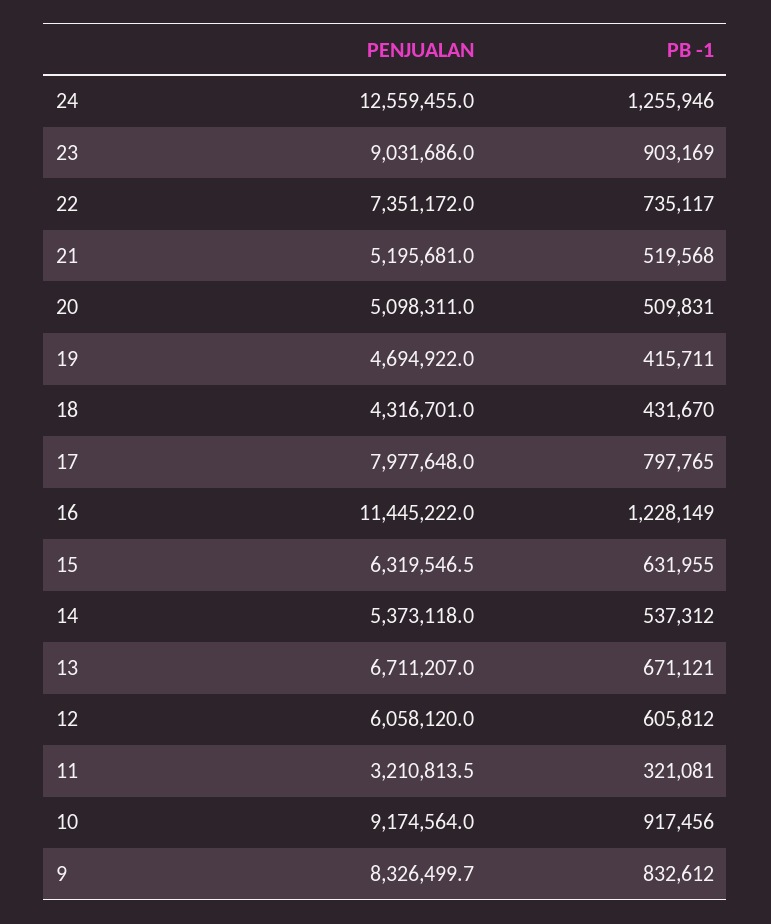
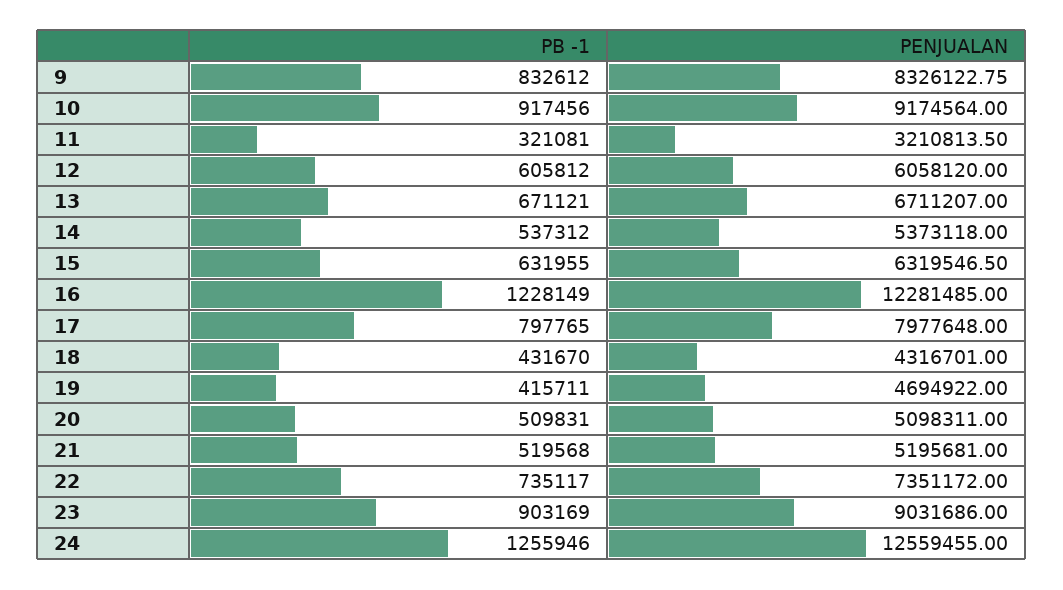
  {
    "PENJUALAN": {
      "24": 12559455,
      "23": 9031686,
      "22": 7351172,
      "21": 5195681,
      "20": 5098311,
      "19": 4694922,
      "18": 4316701,
      "17": 7977648,
-     "16": 11445222,
+     "16": 12281485,
      "15": 6319546.5,
      "14": 5373118,
      "13": 6711207,
      "12": 6058120,
      "11": 3210813.5,
      "10": 9174564,
-     "9": 8326499.7
+     "9": 8326122.75
    },
    "PB -1": {
      "24": 1255946,
      "23": 903169,
      "22": 735117,
      "21": 519568,
      "20": 509831,
      "19": 415711,
      "18": 431670,
      "17": 797765,
      "16": 1228149,
      "15": 631955,
      "14": 537312,
      "13": 671121,
      "12": 605812,
      "11": 321081,
      "10": 917456,
      "9": 832612
    }
  }

